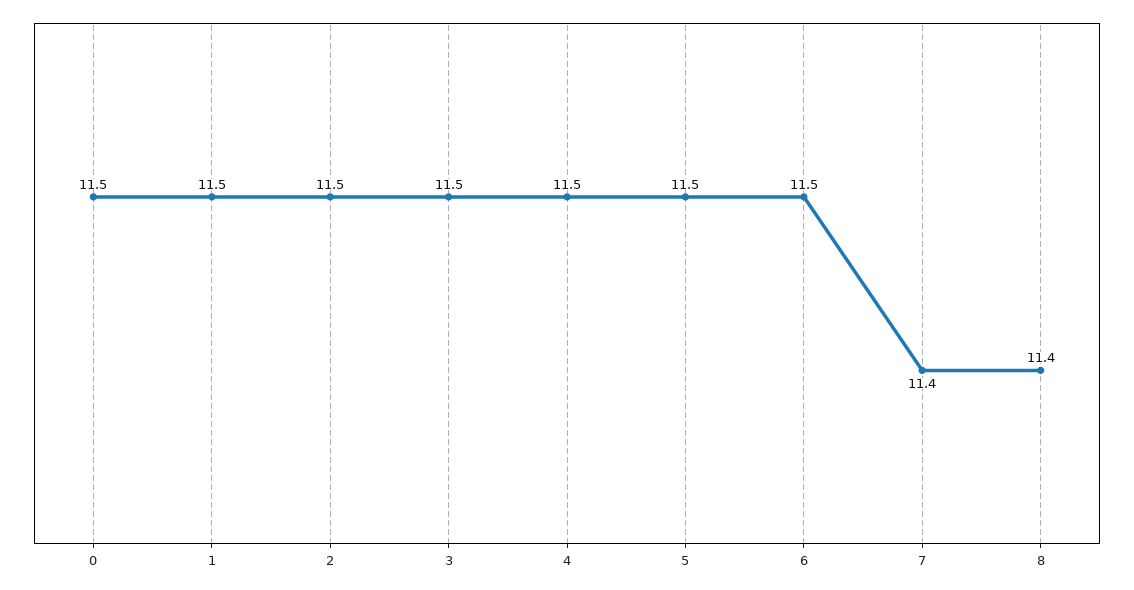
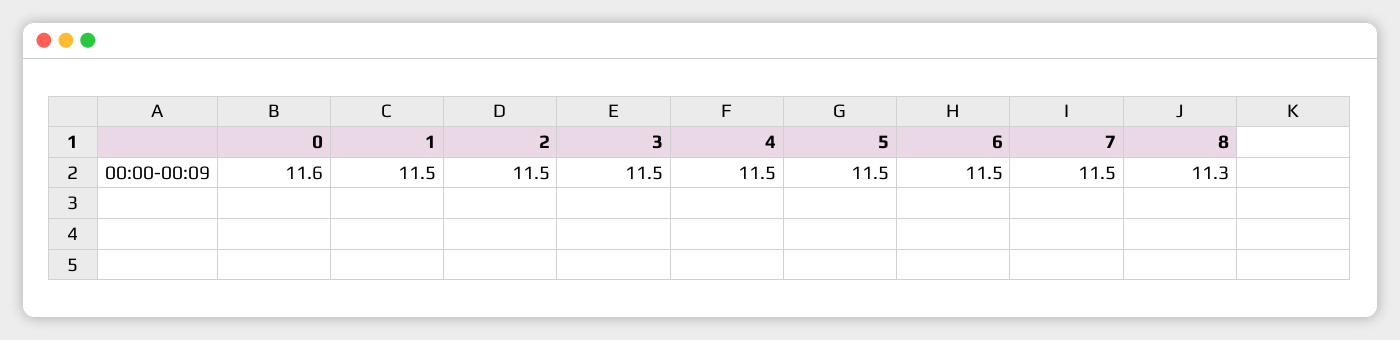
  {
-   "0": 11.5,
+   "0": 11.6,
    "1": 11.5,
    "2": 11.5,
    "3": 11.5,
    "4": 11.5,
    "5": 11.5,
    "6": 11.5,
-   "7": 11.4,
+   "7": 11.5,
-   "8": 11.4
+   "8": 11.3
  }

